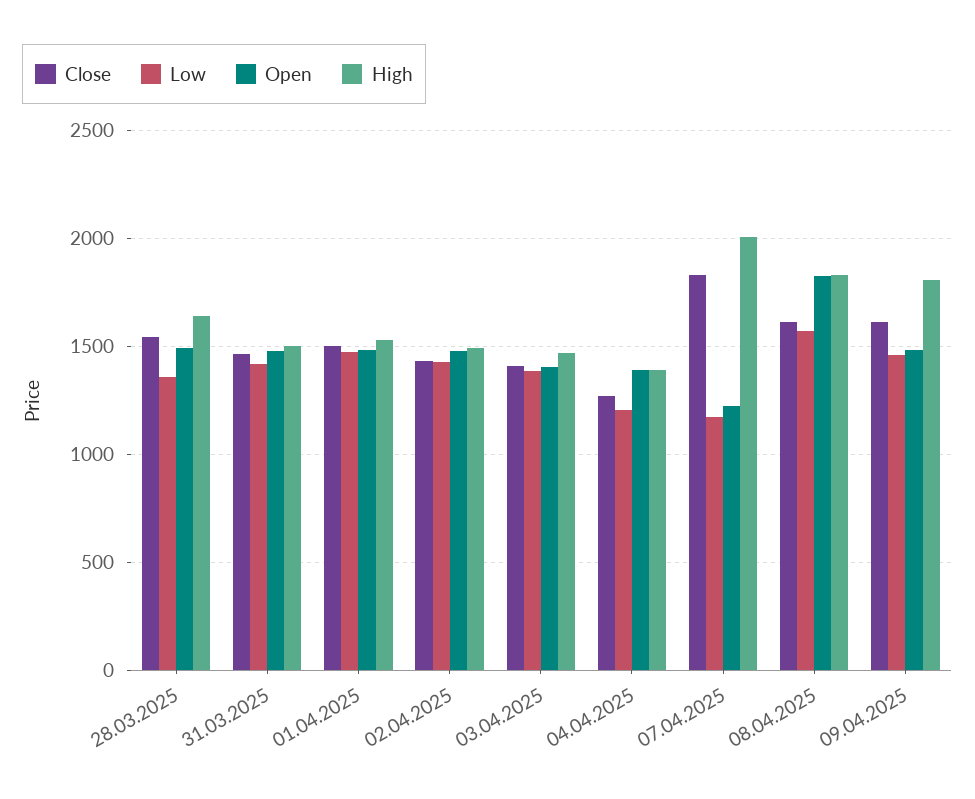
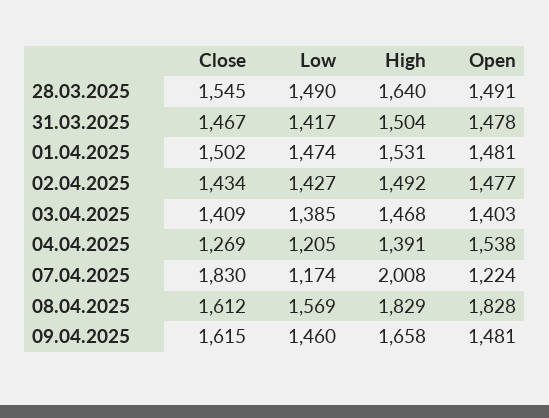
  {
    "Close": {
      "28.03.2025": 1545,
      "31.03.2025": 1467,
      "01.04.2025": 1502,
      "02.04.2025": 1434,
      "03.04.2025": 1409,
      "04.04.2025": 1269,
      "07.04.2025": 1830,
      "08.04.2025": 1612,
      "09.04.2025": 1615
    },
    "Low": {
-     "28.03.2025": 1350,
+     "28.03.2025": 1490,
      "31.03.2025": 1417,
      "01.04.2025": 1474,
      "02.04.2025": 1427,
      "03.04.2025": 1385,
      "04.04.2025": 1205,
      "07.04.2025": 1174,
      "08.04.2025": 1569,
      "09.04.2025": 1460
    },
    "Open": {
      "28.03.2025": 1491,
      "31.03.2025": 1478,
      "01.04.2025": 1481,
      "02.04.2025": 1477,
      "03.04.2025": 1403,
-     "04.04.2025": 1400,
+     "04.04.2025": 1538,
      "07.04.2025": 1224,
      "08.04.2025": 1828,
      "09.04.2025": 1481
    },
    "High": {
      "28.03.2025": 1640,
      "31.03.2025": 1504,
      "01.04.2025": 1531,
      "02.04.2025": 1492,
      "03.04.2025": 1468,
      "04.04.2025": 1391,
      "07.04.2025": 2008,
      "08.04.2025": 1829,
-     "09.04.2025": 1800
+     "09.04.2025": 1658
    }
  }

